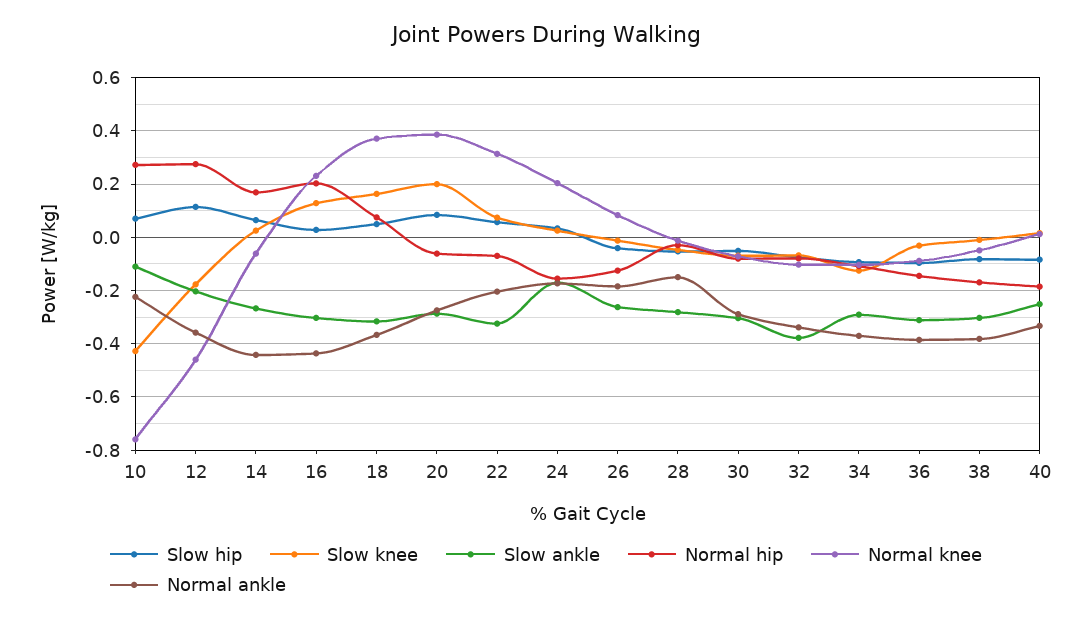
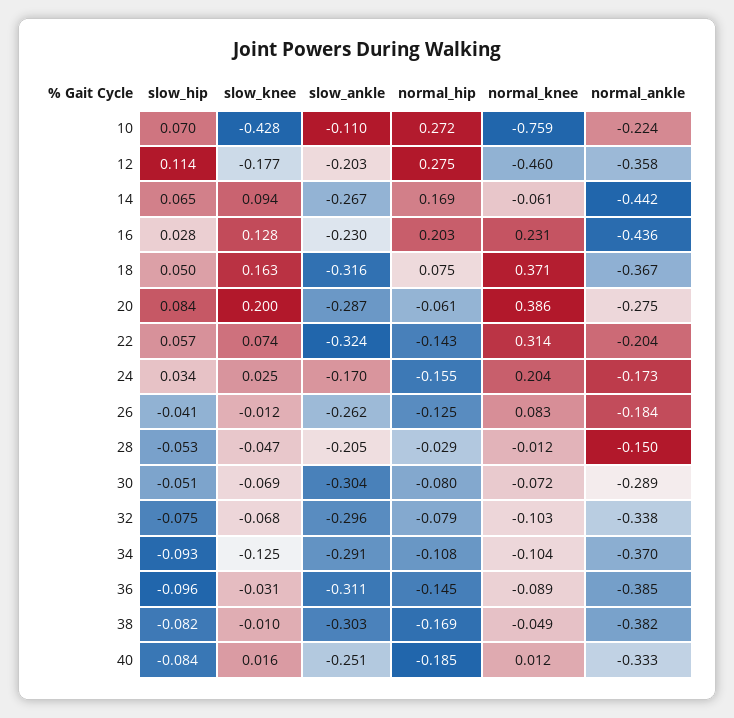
  {
    "Slow hip": {
      "10": 0.07,
      "12": 0.114,
      "14": 0.065,
      "16": 0.028,
      "18": 0.05,
      "20": 0.084,
      "22": 0.057,
      "24": 0.034,
      "26": -0.041,
      "28": -0.053,
      "30": -0.051,
      "32": -0.075,
      "34": -0.093,
      "36": -0.096,
      "38": -0.082,
      "40": -0.084
    },
    "Slow knee": {
      "10": -0.428,
      "12": -0.177,
-     "14": 0.025,
+     "14": 0.094,
      "16": 0.128,
      "18": 0.163,
      "20": 0.2,
      "22": 0.074,
      "24": 0.025,
      "26": -0.012,
      "28": -0.047,
      "30": -0.069,
      "32": -0.068,
      "34": -0.125,
      "36": -0.031,
      "38": -0.01,
      "40": 0.016
    },
    "Slow ankle": {
      "10": -0.11,
      "12": -0.203,
      "14": -0.267,
-     "16": -0.3,
+     "16": -0.23,
      "18": -0.316,
      "20": -0.287,
      "22": -0.324,
      "24": -0.17,
      "26": -0.262,
-     "28": -0.275,
+     "28": -0.205,
      "30": -0.304,
-     "32": -0.375,
+     "32": -0.296,
      "34": -0.291,
      "36": -0.311,
      "38": -0.303,
      "40": -0.251
    },
    "Normal hip": {
      "10": 0.272,
      "12": 0.275,
      "14": 0.169,
      "16": 0.203,
      "18": 0.075,
      "20": -0.061,
-     "22": -0.075,
+     "22": -0.143,
      "24": -0.155,
      "26": -0.125,
      "28": -0.029,
      "30": -0.08,
      "32": -0.079,
      "34": -0.108,
      "36": -0.145,
      "38": -0.169,
      "40": -0.185
    },
    "Normal knee": {
      "10": -0.759,
      "12": -0.46,
      "14": -0.061,
      "16": 0.231,
      "18": 0.371,
      "20": 0.386,
      "22": 0.314,
      "24": 0.204,
      "26": 0.083,
      "28": -0.012,
      "30": -0.072,
      "32": -0.103,
      "34": -0.104,
      "36": -0.089,
      "38": -0.049,
      "40": 0.012
    },
    "Normal ankle": {
      "10": -0.224,
      "12": -0.358,
      "14": -0.442,
      "16": -0.436,
      "18": -0.367,
      "20": -0.275,
      "22": -0.204,
      "24": -0.173,
      "26": -0.184,
      "28": -0.15,
      "30": -0.289,
      "32": -0.338,
      "34": -0.37,
      "36": -0.385,
      "38": -0.382,
      "40": -0.333
    }
  }

